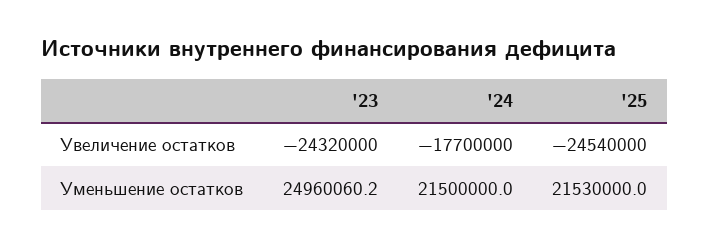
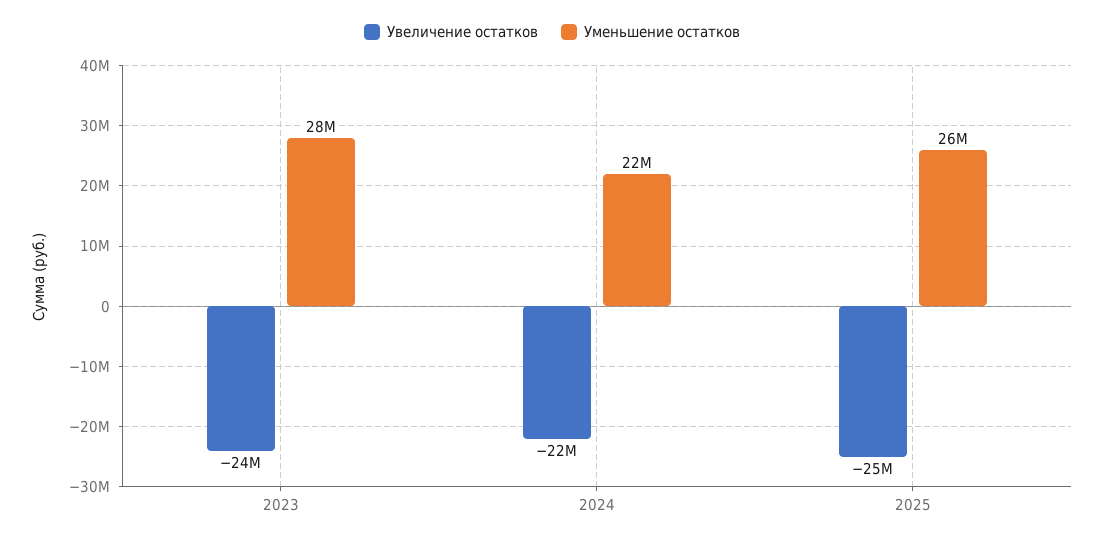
  {
    "Увеличение остатков": {
      "'23": -24320000,
-     "'24": -17700000,
+     "'24": -22000000,
      "'25": -24540000
    },
    "Уменьшение остатков": {
-     "'23": 24960060.2,
+     "'23": 28000000,
      "'24": 21500000,
-     "'25": 21530000
+     "'25": 26000000
    }
  }

